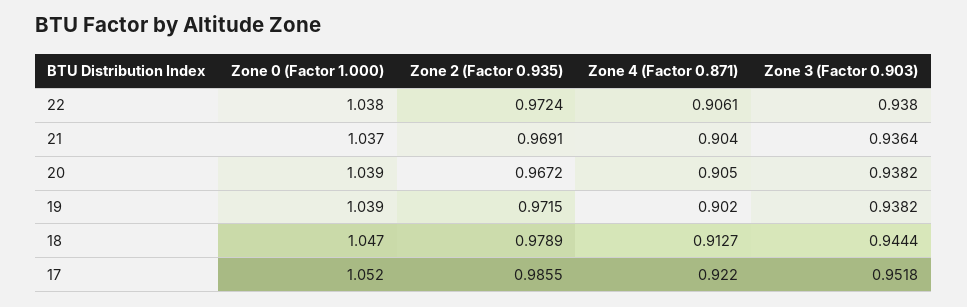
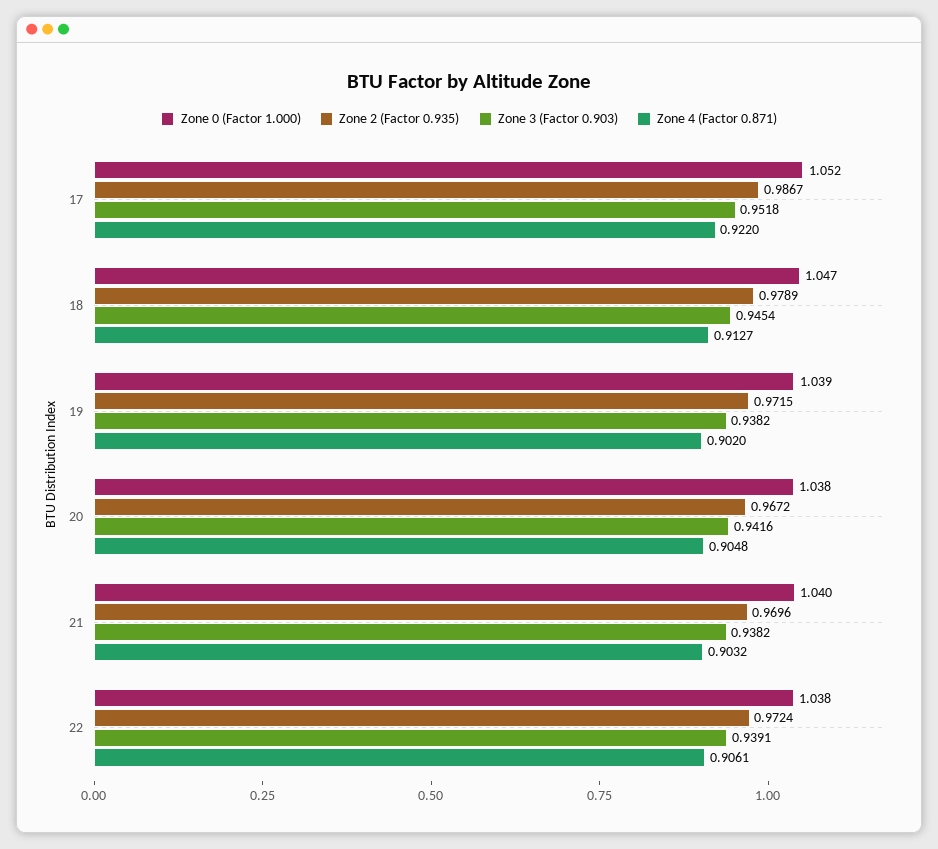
  {
    "Zone 0 (Factor 1.000)": {
      "22": 1.038,
-     "21": 1.037,
+     "21": 1.04,
-     "20": 1.039,
+     "20": 1.038,
      "19": 1.039,
      "18": 1.047,
      "17": 1.052
    },
    "Zone 2 (Factor 0.935)": {
      "22": 0.9724,
-     "21": 0.9691,
+     "21": 0.9696,
      "20": 0.9672,
      "19": 0.9715,
      "18": 0.9789,
-     "17": 0.9855
+     "17": 0.9867
    },
    "Zone 4 (Factor 0.871)": {
      "22": 0.9061,
-     "21": 0.904,
+     "21": 0.9032,
-     "20": 0.905,
+     "20": 0.9048,
      "19": 0.902,
      "18": 0.9127,
      "17": 0.922
    },
    "Zone 3 (Factor 0.903)": {
-     "22": 0.938,
+     "22": 0.9391,
-     "21": 0.9364,
+     "21": 0.9382,
-     "20": 0.9382,
+     "20": 0.9416,
      "19": 0.9382,
-     "18": 0.9444,
+     "18": 0.9454,
      "17": 0.9518
    }
  }

